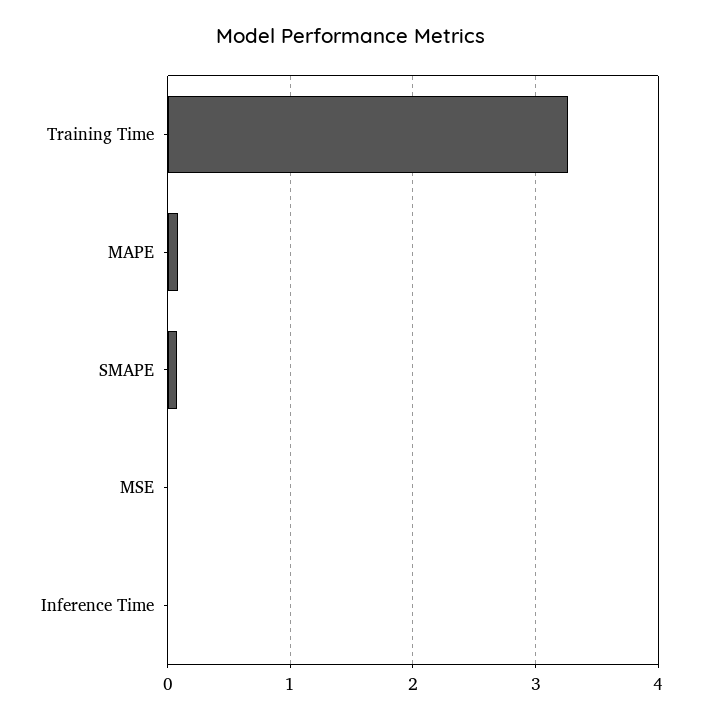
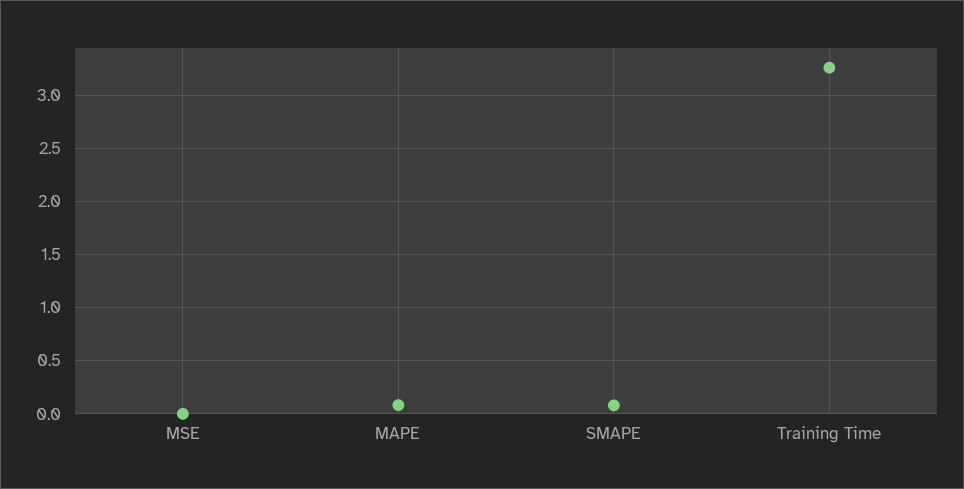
  {
    "Training Time": 3.3,
    "MAPE": 0.1,
    "SMAPE": 0.1,
-   "MSE": 0,
+   "MSE": 0
-   "Inference Time": 0
  }

